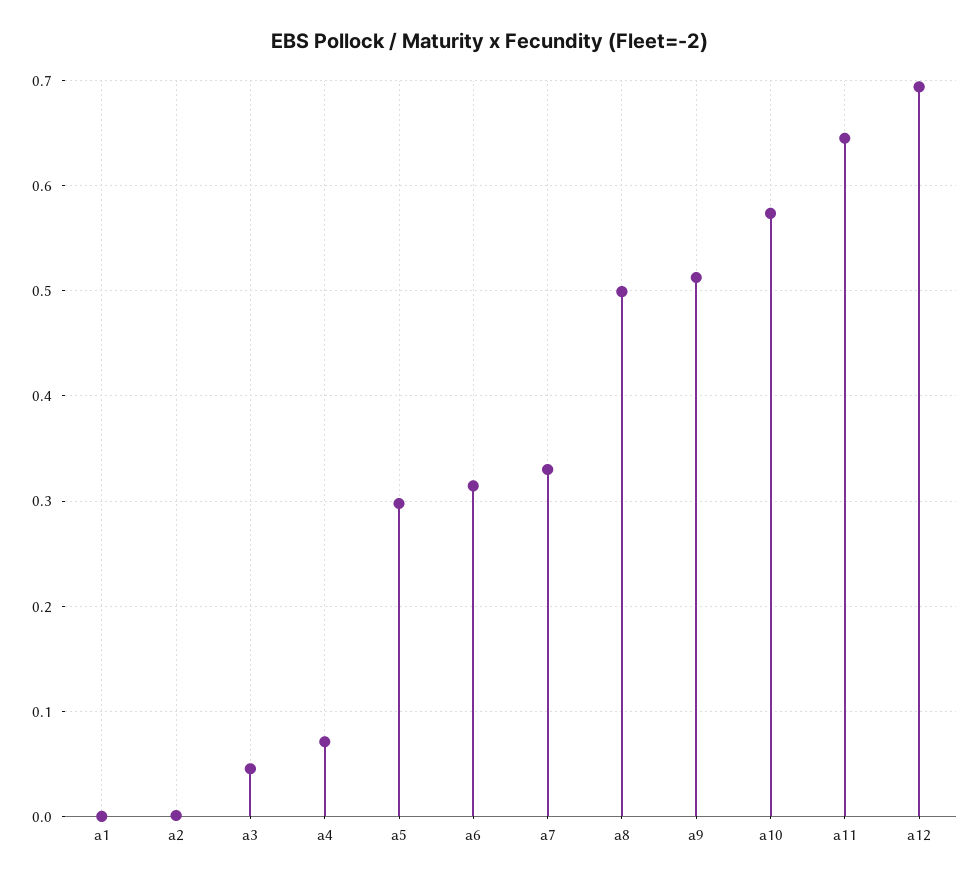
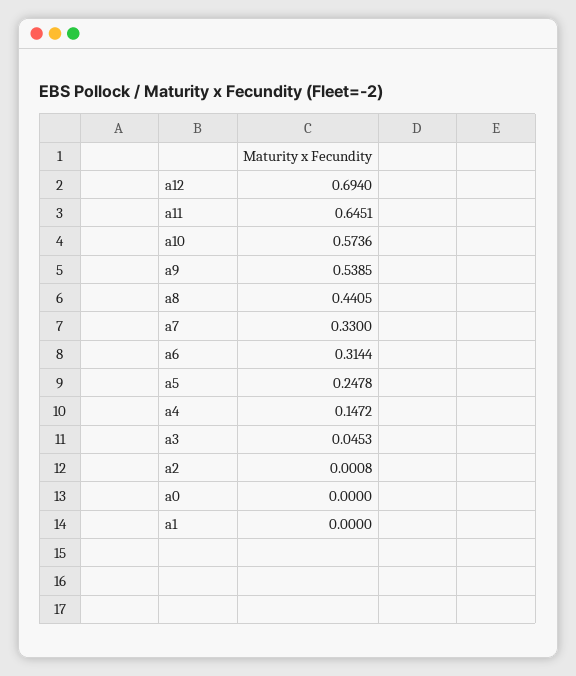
  {
    "a1": 0,
    "a2": 0.0008,
    "a3": 0.0453,
-   "a4": 0.07,
+   "a4": 0.1472,
-   "a5": 0.3,
+   "a5": 0.2478,
    "a6": 0.3144,
    "a7": 0.33,
-   "a8": 0.5,
+   "a8": 0.4405,
-   "a9": 0.51,
+   "a9": 0.5385,
    "a10": 0.5736,
    "a11": 0.6451,
-   "a12": 0.694
+   "a12": 0.694,
+   "a0": 0
  }

